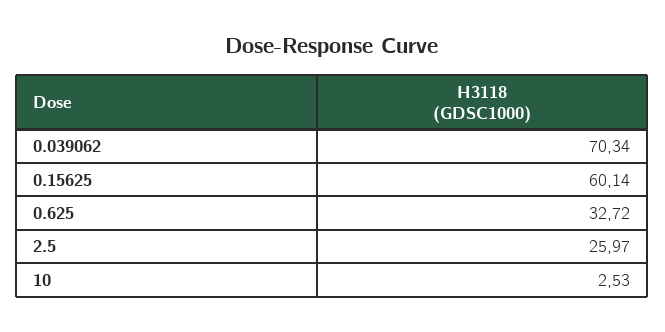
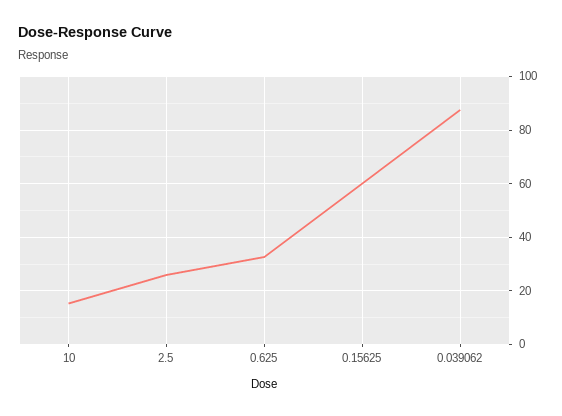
  {
-   "0.039062": 70.34,
+   "0.039062": 87.5,
    "0.15625": 60.14,
    "0.625": 32.72,
    "2.5": 25.97,
-   "10": 2.53
+   "10": 15
  }

